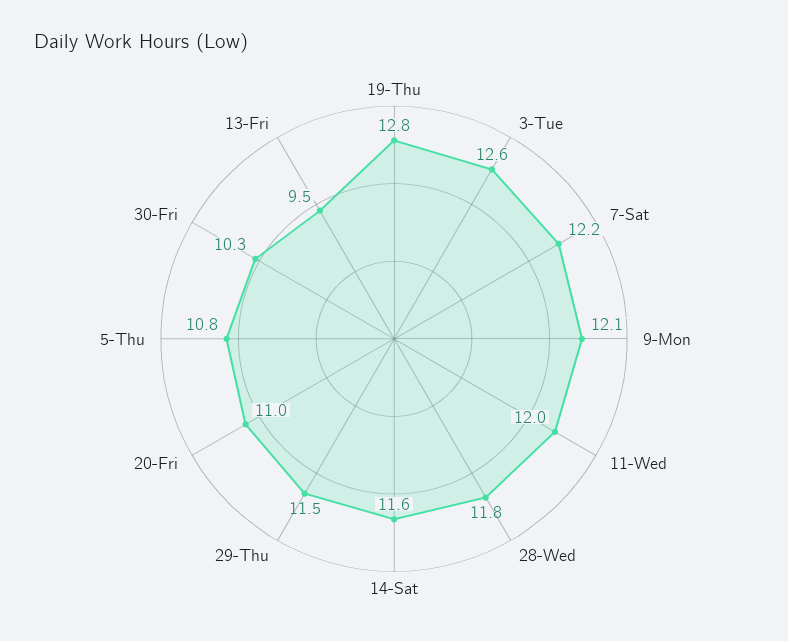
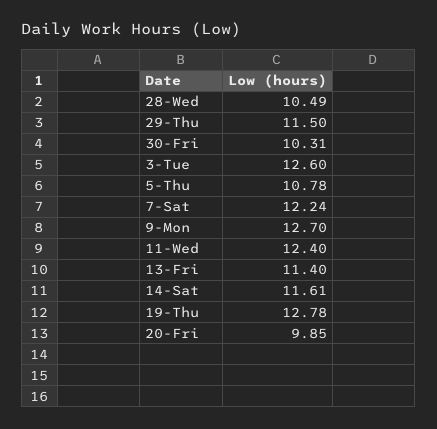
  {
    "19-Thu": 12.78,
    "3-Tue": 12.6,
    "7-Sat": 12.24,
-   "9-Mon": 12.1,
+   "9-Mon": 12.7,
-   "11-Wed": 12,
+   "11-Wed": 12.4,
-   "28-Wed": 11.8,
+   "28-Wed": 10.49,
    "14-Sat": 11.61,
    "29-Thu": 11.5,
-   "20-Fri": 11,
+   "20-Fri": 9.85,
    "5-Thu": 10.78,
    "30-Fri": 10.31,
-   "13-Fri": 9.5
+   "13-Fri": 11.4
  }

